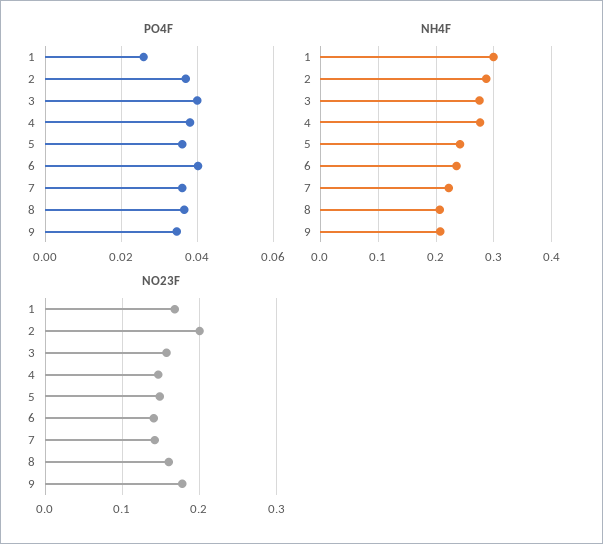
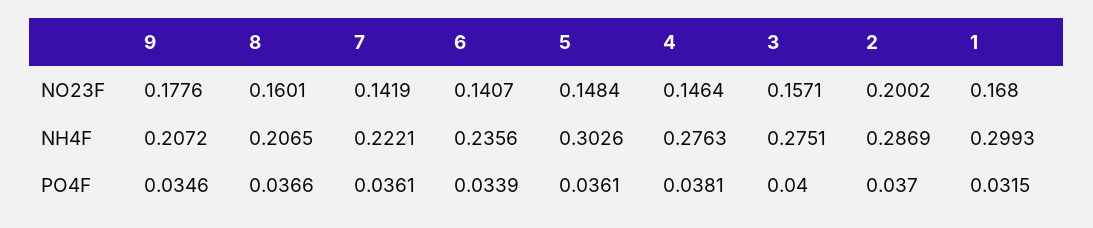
  {
    "PO4F": {
-     "1": 0.026,
+     "1": 0.0315,
      "2": 0.037,
      "3": 0.04,
      "4": 0.0381,
      "5": 0.0361,
-     "6": 0.04,
+     "6": 0.0339,
      "7": 0.0361,
      "8": 0.0366,
      "9": 0.0346
    },
    "NH4F": {
      "1": 0.2993,
      "2": 0.2869,
      "3": 0.2751,
      "4": 0.2763,
-     "5": 0.24,
+     "5": 0.3026,
      "6": 0.2356,
      "7": 0.2221,
      "8": 0.2065,
      "9": 0.2072
    },
    "NO23F": {
      "1": 0.168,
      "2": 0.2002,
      "3": 0.1571,
      "4": 0.1464,
      "5": 0.1484,
      "6": 0.1407,
      "7": 0.1419,
      "8": 0.1601,
      "9": 0.1776
    }
  }

